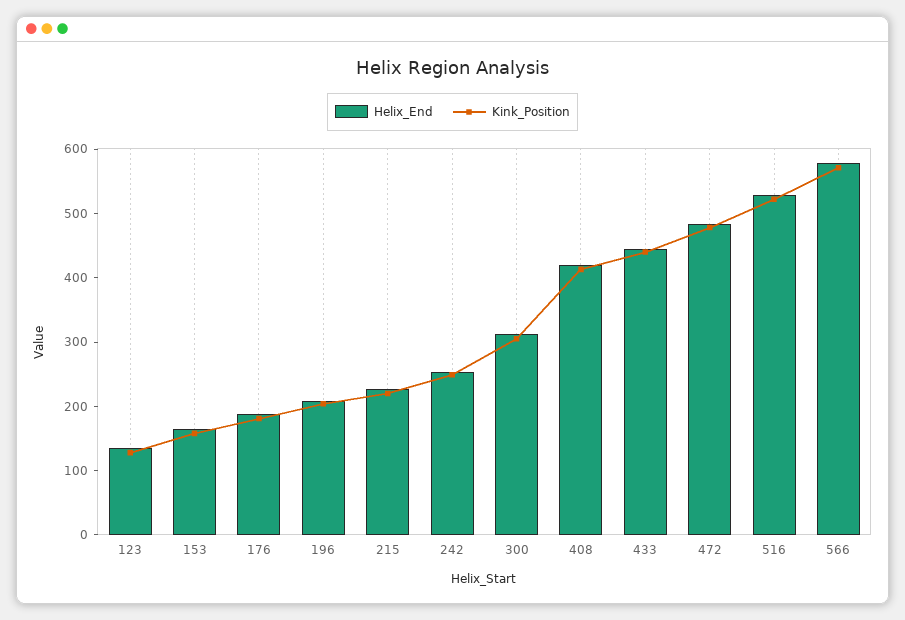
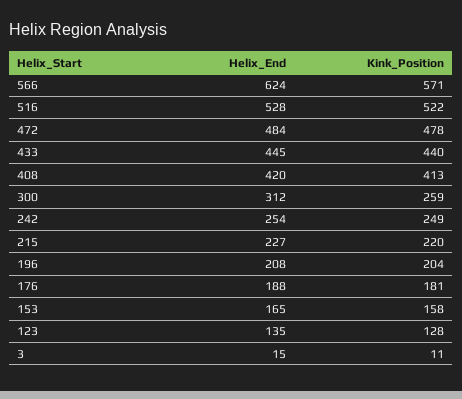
  {
    "Helix_End": {
      "123": 135,
      "153": 165,
      "176": 188,
      "196": 208,
      "215": 227,
      "242": 254,
      "300": 312,
      "408": 420,
      "433": 445,
      "472": 484,
      "516": 528,
-     "566": 580
+     "566": 624,
+     "3": 15
    },
    "Kink_Position": {
      "123": 128,
      "153": 158,
      "176": 181,
      "196": 204,
      "215": 220,
      "242": 249,
-     "300": 300,
+     "300": 259,
      "408": 413,
      "433": 440,
      "472": 478,
      "516": 522,
-     "566": 571
+     "566": 571,
+     "3": 11
    }
  }

